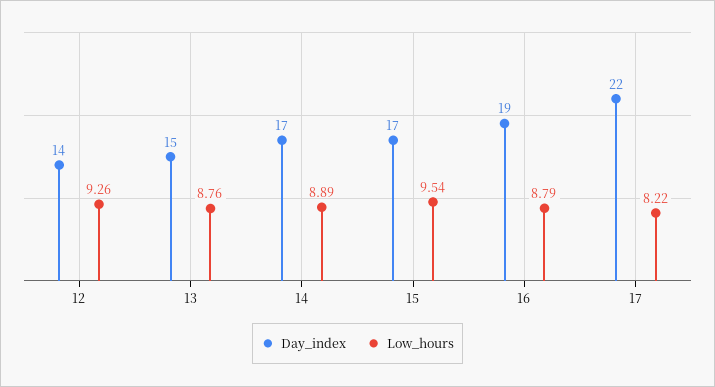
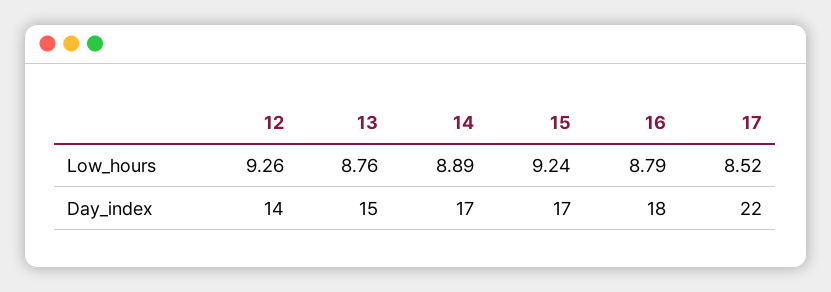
  {
    "Day_index": {
      "12": 14,
      "13": 15,
      "14": 17,
      "15": 17,
-     "16": 19,
+     "16": 18,
      "17": 22
    },
    "Low_hours": {
      "12": 9.26,
      "13": 8.76,
      "14": 8.89,
-     "15": 9.54,
+     "15": 9.24,
      "16": 8.79,
-     "17": 8.22
+     "17": 8.52
    }
  }

